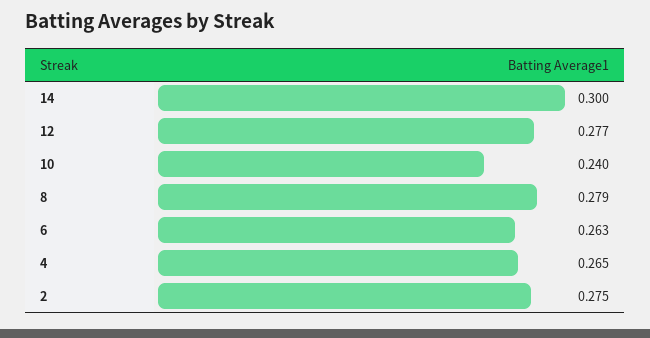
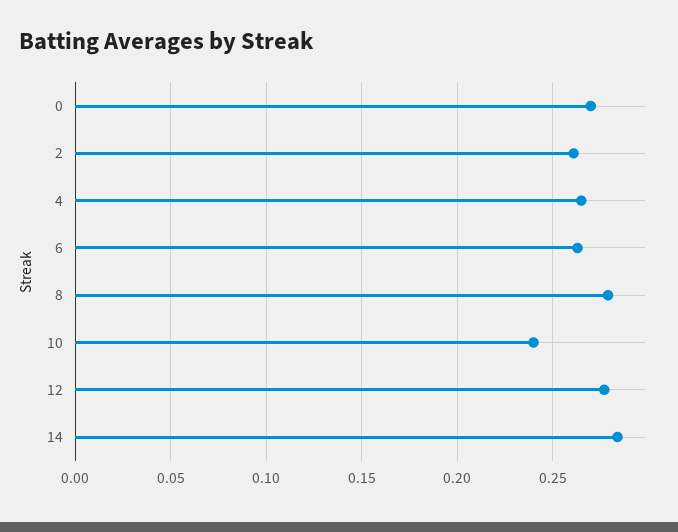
  {
-   "14": 0.3,
+   "14": 0.285,
    "12": 0.277,
    "10": 0.24,
    "8": 0.279,
    "6": 0.263,
    "4": 0.265,
-   "2": 0.275
+   "2": 0.26,
+   "0": 0.27
  }

